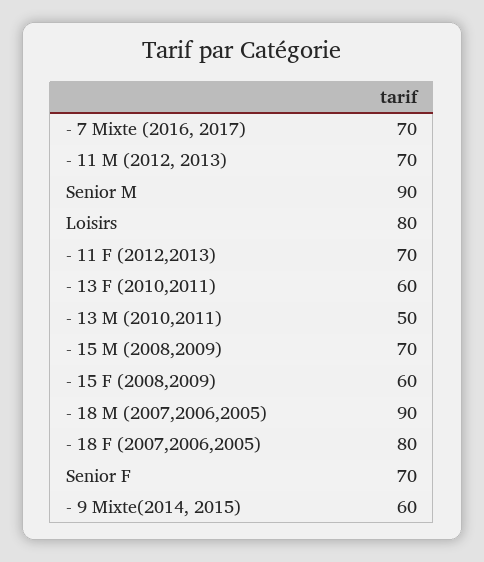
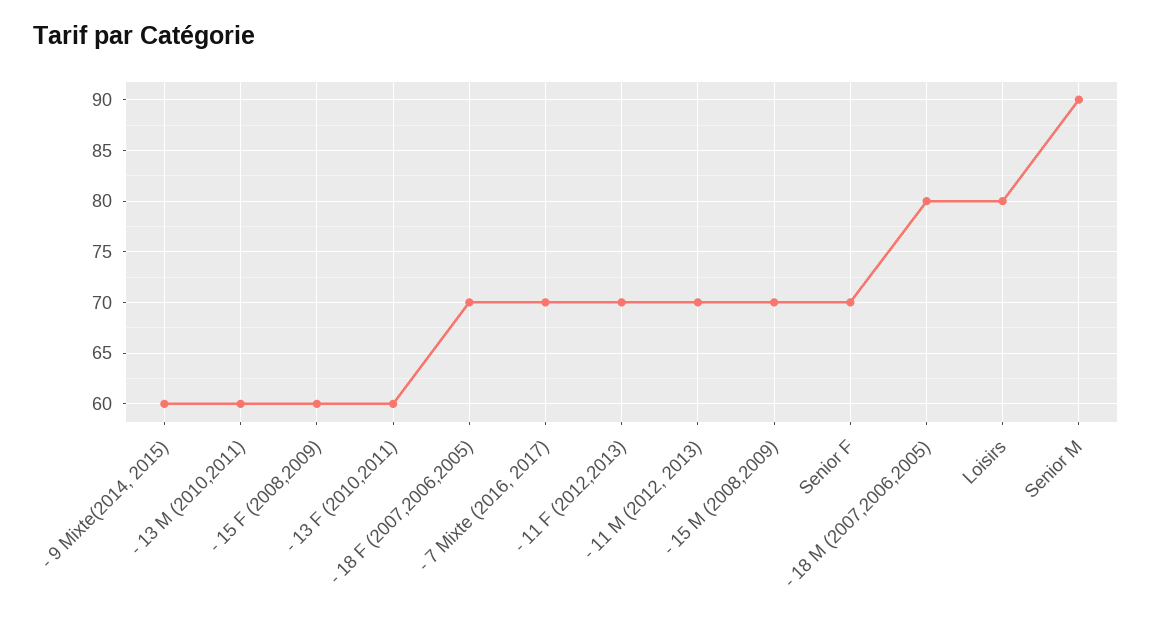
  {
    "- 7 Mixte (2016, 2017)": 70,
    "- 11 M (2012, 2013)": 70,
    "Senior M": 90,
    "Loisirs": 80,
    "- 11 F (2012,2013)": 70,
    "- 13 F (2010,2011)": 60,
-   "- 13 M (2010,2011)": 50,
+   "- 13 M (2010,2011)": 60,
    "- 15 M (2008,2009)": 70,
    "- 15 F (2008,2009)": 60,
-   "- 18 M (2007,2006,2005)": 90,
+   "- 18 M (2007,2006,2005)": 80,
-   "- 18 F (2007,2006,2005)": 80,
+   "- 18 F (2007,2006,2005)": 70,
    "Senior F": 70,
    "- 9 Mixte(2014, 2015)": 60
  }

